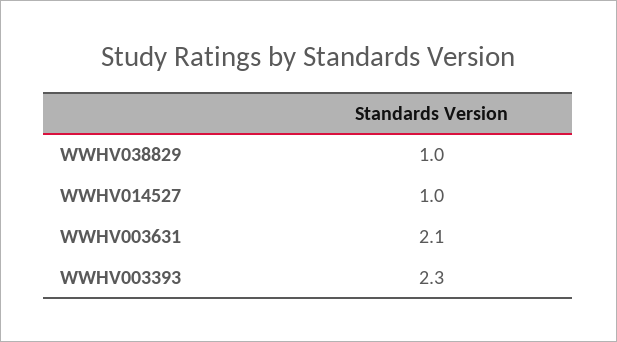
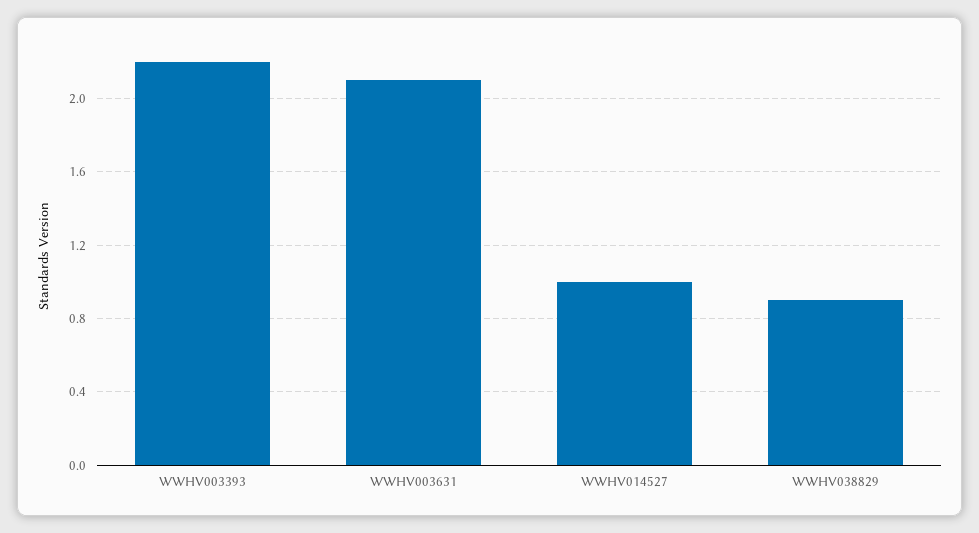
  {
-   "WWHV038829": 1,
+   "WWHV038829": 0.9,
    "WWHV014527": 1,
    "WWHV003631": 2.1,
-   "WWHV003393": 2.3
+   "WWHV003393": 2.2
  }

